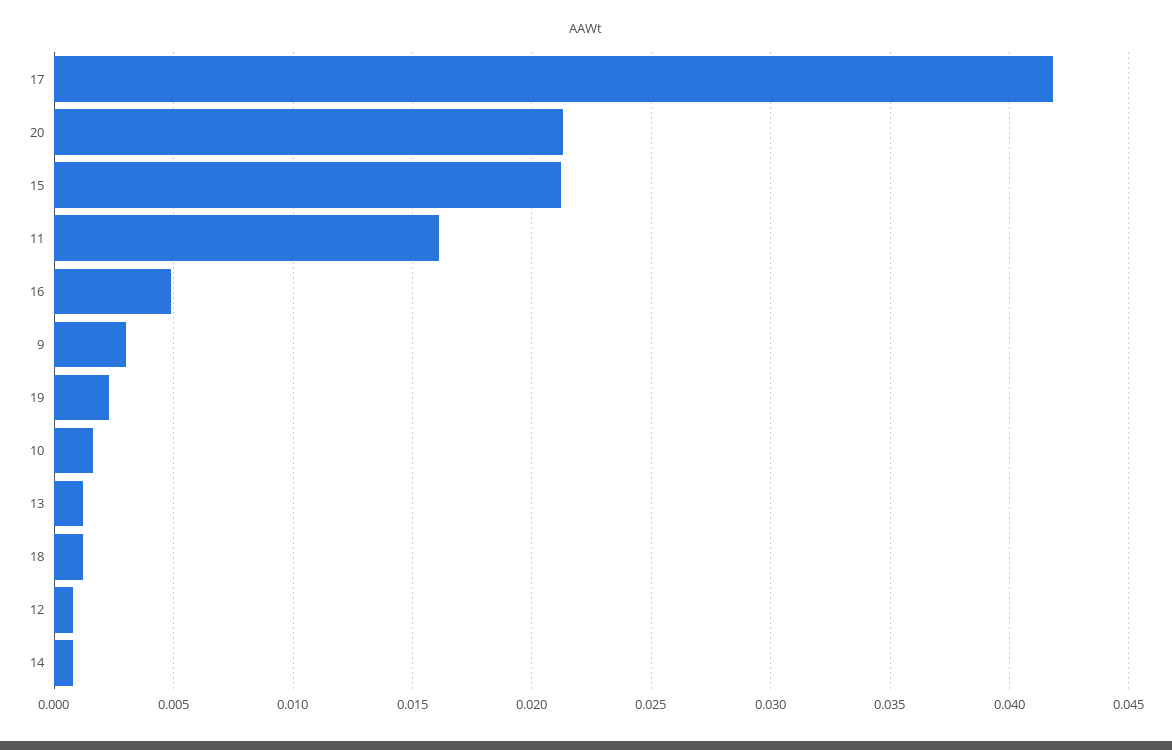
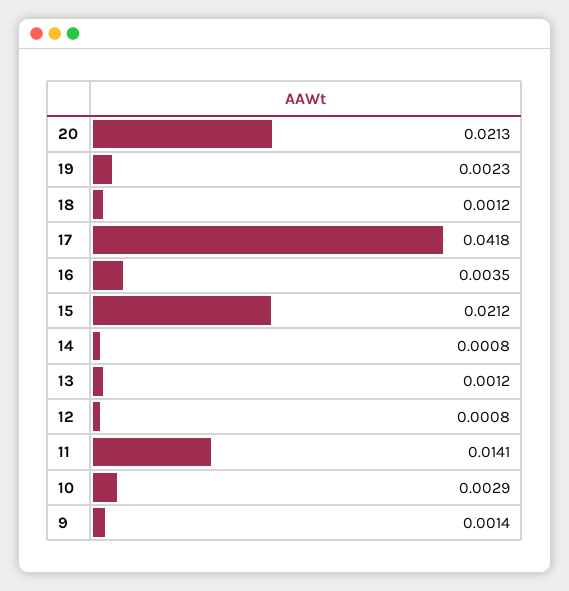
  {
    "17": 0.0418,
    "20": 0.0213,
    "15": 0.0212,
-   "11": 0.016,
+   "11": 0.0141,
-   "16": 0.005,
+   "16": 0.0035,
-   "9": 0.003,
+   "9": 0.0014,
    "19": 0.0023,
-   "10": 0.0015,
+   "10": 0.0029,
    "13": 0.0012,
    "18": 0.0012,
    "12": 0.0008,
    "14": 0.0008
  }

